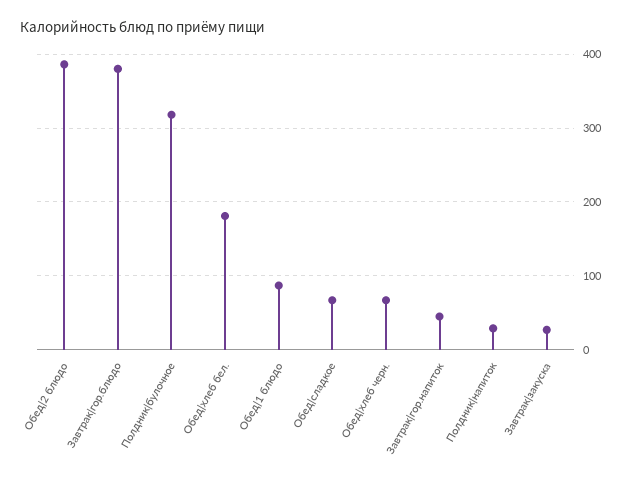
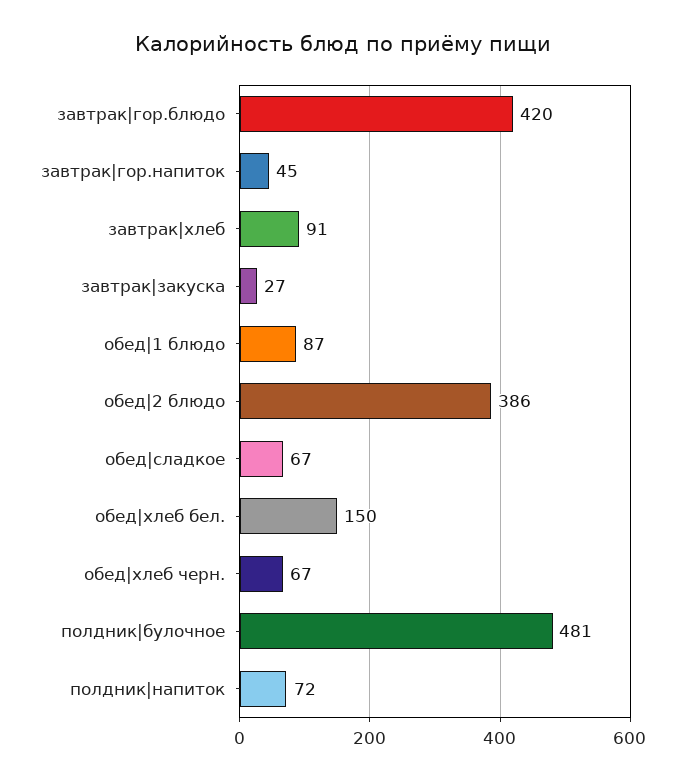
  {
    "Обед|2 блюдо": 386,
-   "Завтрак|гор.блюдо": 380,
+   "Завтрак|гор.блюдо": 420,
-   "Полдник|булочное": 320,
+   "Полдник|булочное": 481,
-   "Обед|хлеб бел.": 180,
+   "Обед|хлеб бел.": 150,
    "Обед|1 блюдо": 87,
    "Обед|сладкое": 67,
    "Обед|хлеб черн.": 67,
    "Завтрак|гор.напиток": 45,
-   "Полдник|напиток": 30,
+   "Полдник|напиток": 72,
-   "Завтрак|закуска": 27
+   "Завтрак|закуска": 27,
+   "завтрак|хлеб": 91
  }

